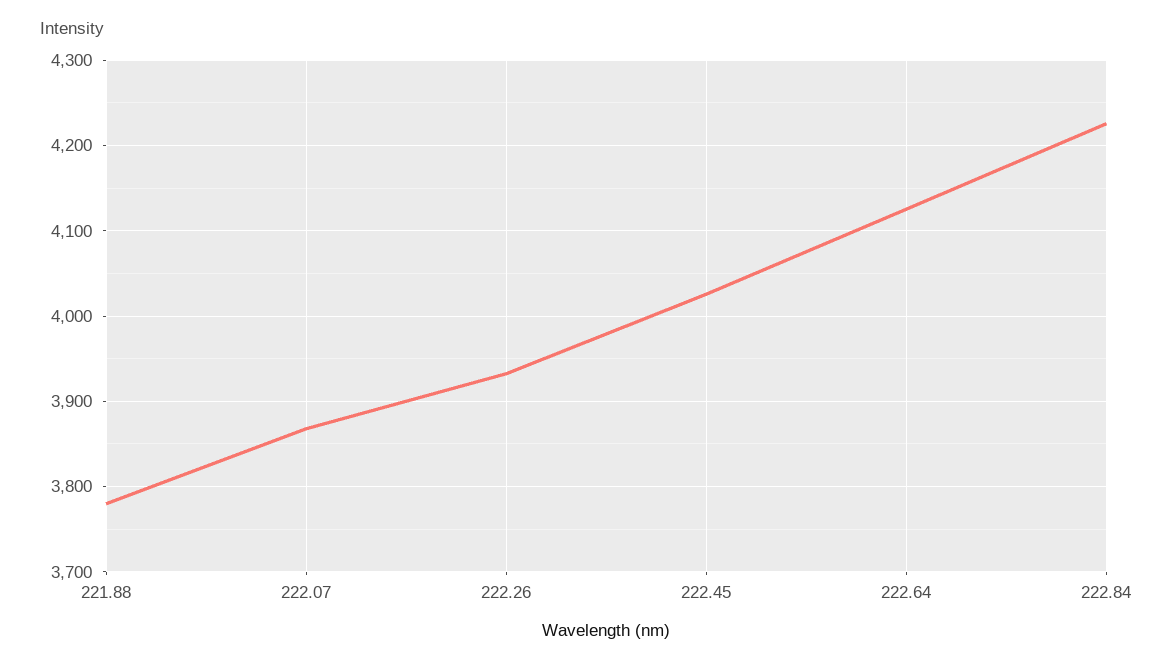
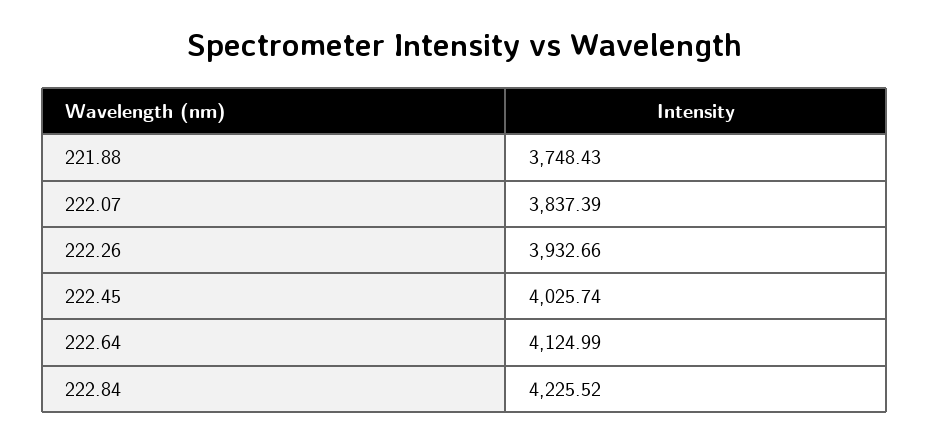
  {
-   "221.88": 3780,
+   "221.88": 3748.43,
-   "222.07": 3870,
+   "222.07": 3837.39,
    "222.26": 3932.66,
    "222.45": 4025.74,
    "222.64": 4124.99,
    "222.84": 4225.52
  }

